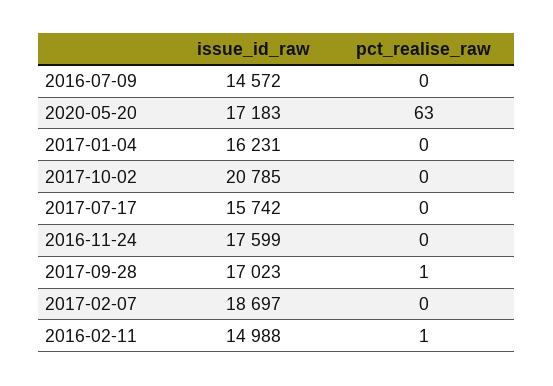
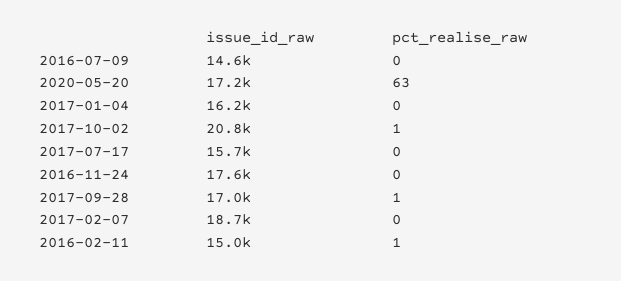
  {
    "issue_id_raw": {
      "2016-07-09": 14572,
      "2020-05-20": 17183,
      "2017-01-04": 16231,
      "2017-10-02": 20785,
      "2017-07-17": 15742,
      "2016-11-24": 17599,
      "2017-09-28": 17023,
      "2017-02-07": 18697,
      "2016-02-11": 14988
    },
    "pct_realise_raw": {
      "2016-07-09": 0,
      "2020-05-20": 63,
      "2017-01-04": 0,
-     "2017-10-02": 0,
+     "2017-10-02": 1,
      "2017-07-17": 0,
      "2016-11-24": 0,
      "2017-09-28": 1,
      "2017-02-07": 0,
      "2016-02-11": 1
    }
  }

